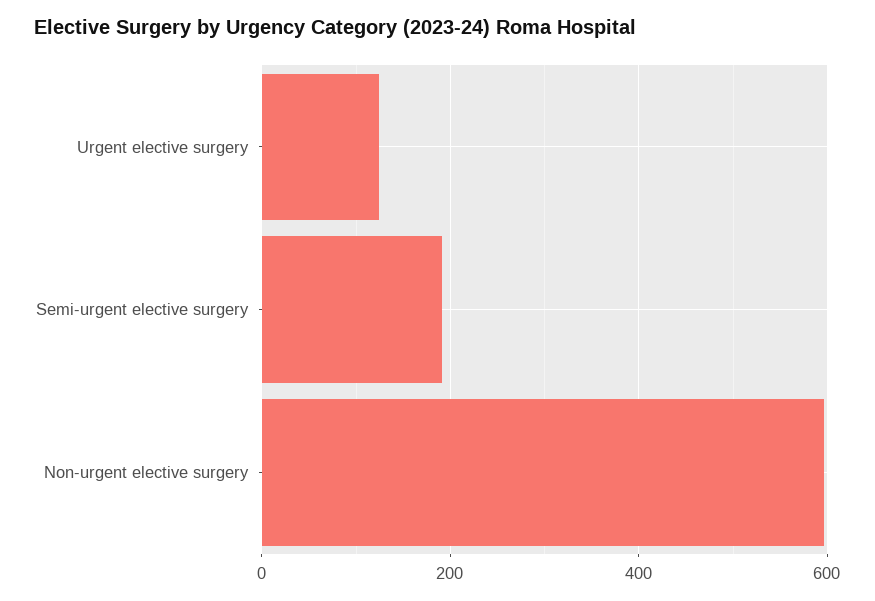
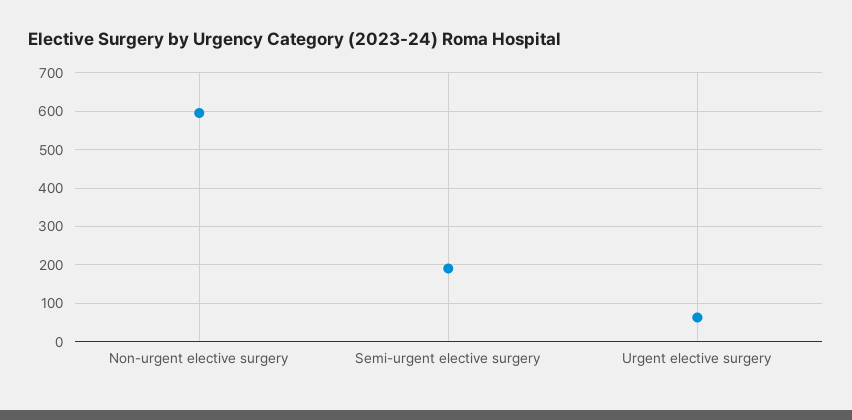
  {
-   "Urgent elective surgery": 120,
+   "Urgent elective surgery": 60,
    "Semi-urgent elective surgery": 200,
    "Non-urgent elective surgery": 600
  }

